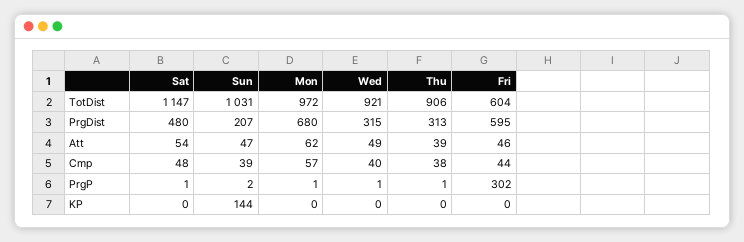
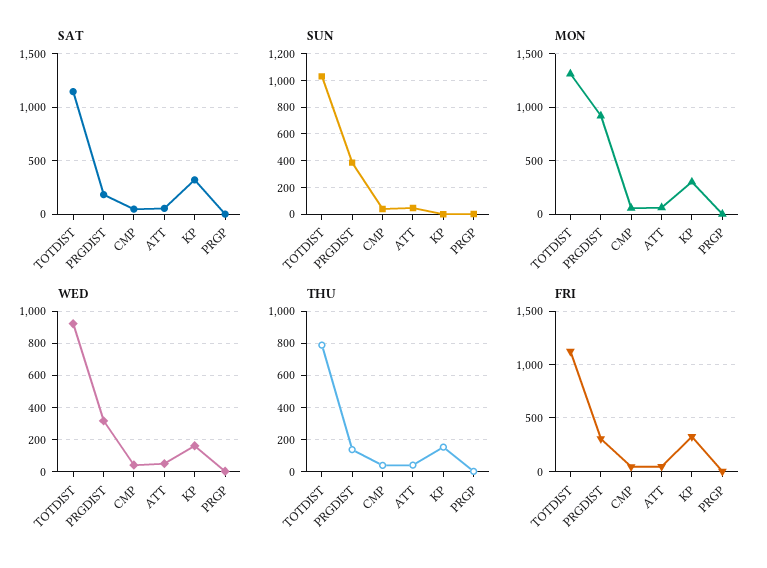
  {
    "Sat": {
      "TotDist": 1147,
-     "PrgDist": 480,
+     "PrgDist": 200,
      "Att": 54,
      "Cmp": 48,
      "PrgP": 1,
-     "KP": 0
+     "KP": 300
    },
    "Sun": {
      "TotDist": 1031,
-     "PrgDist": 207,
+     "PrgDist": 400,
      "Att": 47,
      "Cmp": 39,
      "PrgP": 2,
-     "KP": 144
+     "KP": 0
    },
    "Mon": {
-     "TotDist": 972,
+     "TotDist": 1300,
-     "PrgDist": 680,
+     "PrgDist": 900,
      "Att": 62,
      "Cmp": 57,
      "PrgP": 1,
-     "KP": 0
+     "KP": 300
    },
    "Wed": {
      "TotDist": 921,
      "PrgDist": 315,
      "Att": 49,
      "Cmp": 40,
      "PrgP": 1,
-     "KP": 0
+     "KP": 150
    },
    "Thu": {
-     "TotDist": 906,
+     "TotDist": 800,
-     "PrgDist": 313,
+     "PrgDist": 150,
      "Att": 39,
      "Cmp": 38,
      "PrgP": 1,
-     "KP": 0
+     "KP": 150
    },
    "Fri": {
-     "TotDist": 604,
+     "TotDist": 1100,
-     "PrgDist": 595,
+     "PrgDist": 300,
      "Att": 46,
      "Cmp": 44,
-     "PrgP": 302,
+     "PrgP": 0,
-     "KP": 0
+     "KP": 300
    }
  }

